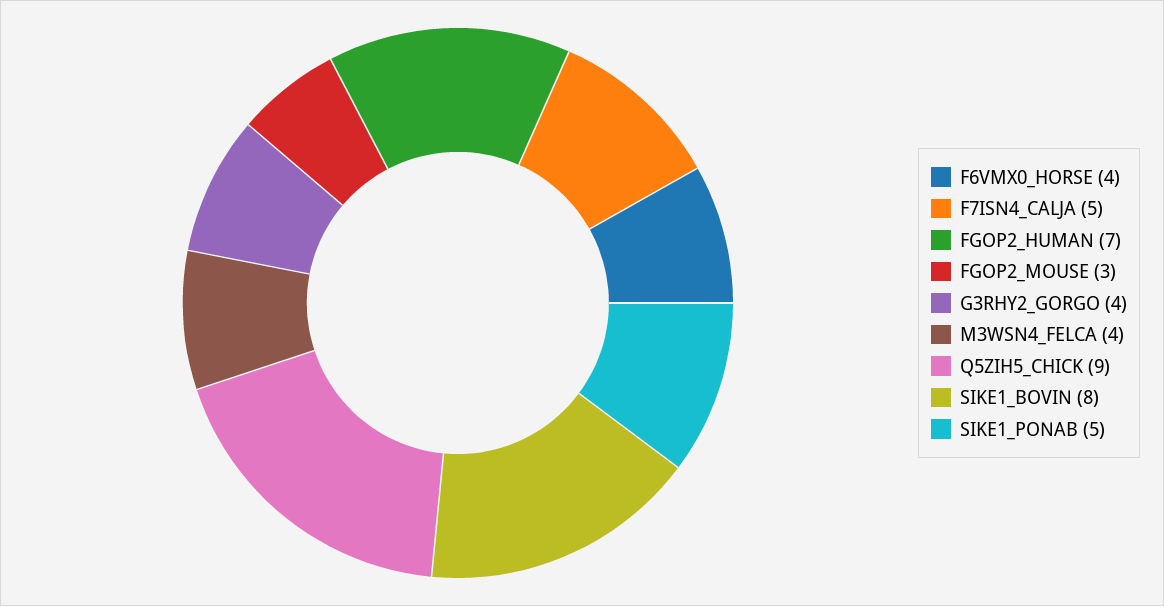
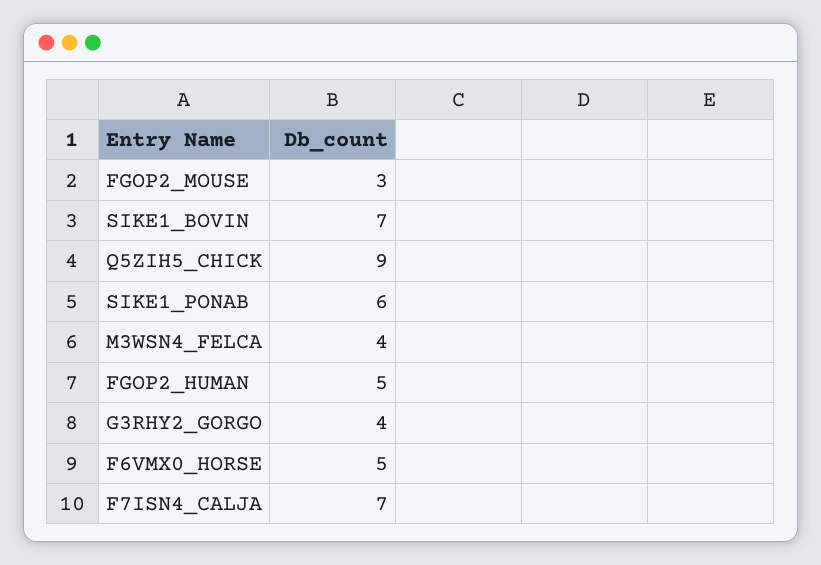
  {
-   "F6VMX0_HORSE": 4,
+   "F6VMX0_HORSE": 5,
-   "F7ISN4_CALJA": 5,
+   "F7ISN4_CALJA": 7,
-   "FGOP2_HUMAN": 7,
+   "FGOP2_HUMAN": 5,
    "FGOP2_MOUSE": 3,
    "G3RHY2_GORGO": 4,
    "M3WSN4_FELCA": 4,
    "Q5ZIH5_CHICK": 9,
-   "SIKE1_BOVIN": 8,
+   "SIKE1_BOVIN": 7,
-   "SIKE1_PONAB": 5
+   "SIKE1_PONAB": 6
  }

